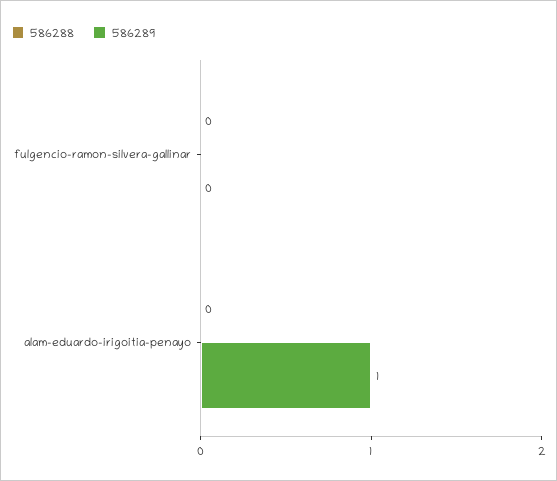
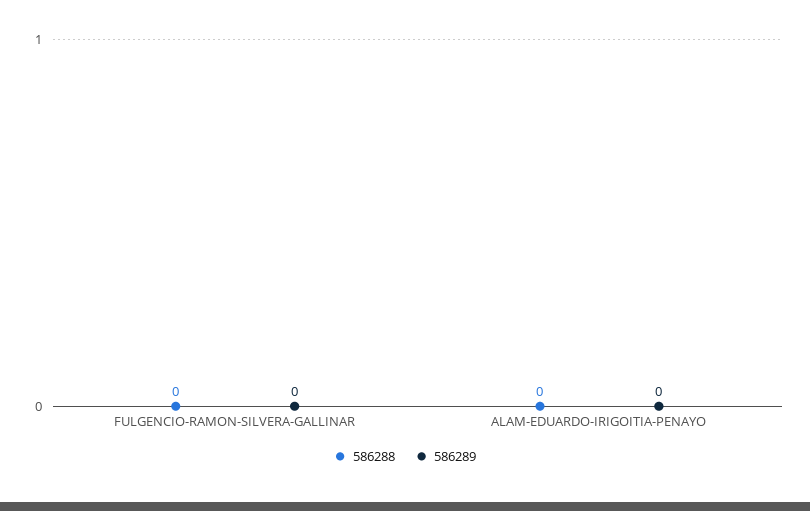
  {
    "586288": {
      "fulgencio-ramon-silvera-gallinar": 0,
      "alam-eduardo-irigoitia-penayo": 0
    },
    "586289": {
      "fulgencio-ramon-silvera-gallinar": 0,
-     "alam-eduardo-irigoitia-penayo": 1
+     "alam-eduardo-irigoitia-penayo": 0
    }
  }

